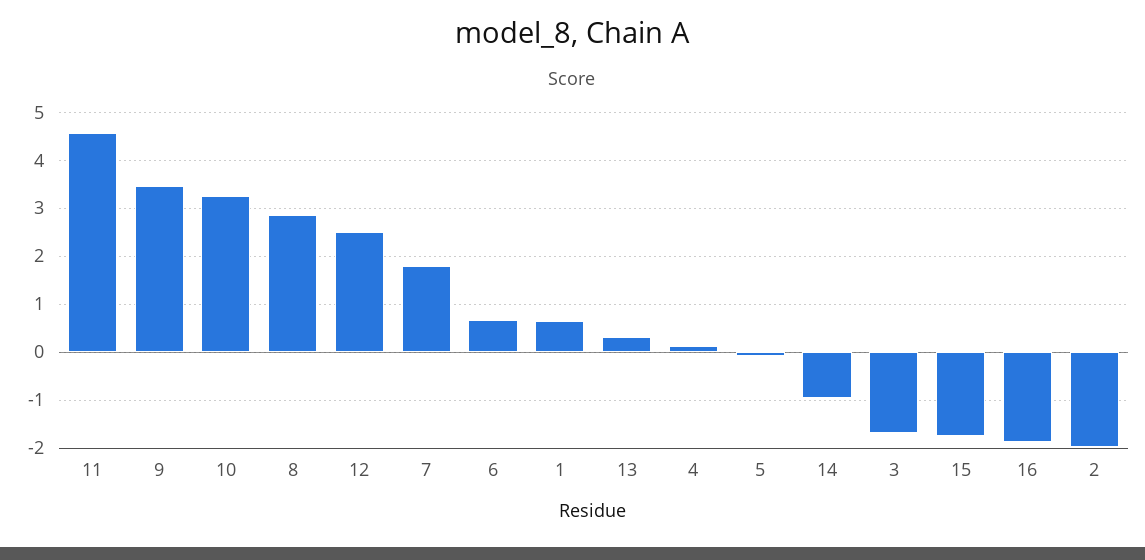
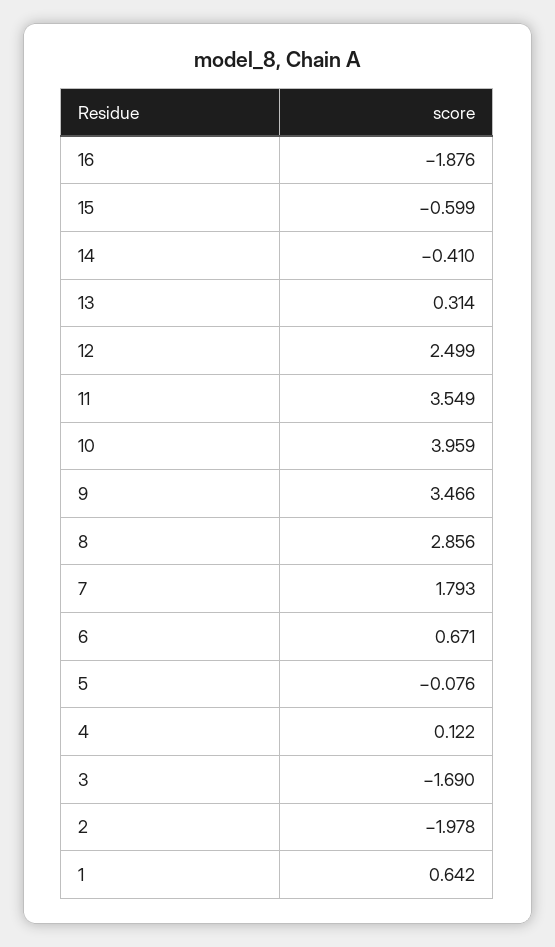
  {
-   "11": 4.6,
+   "11": 3.549,
    "9": 3.466,
-   "10": 3.2,
+   "10": 3.959,
    "8": 2.856,
    "12": 2.499,
    "7": 1.793,
    "6": 0.671,
    "1": 0.642,
    "13": 0.314,
    "4": 0.122,
    "5": -0.076,
-   "14": -1,
+   "14": -0.41,
    "3": -1.69,
-   "15": -1.8,
+   "15": -0.599,
    "16": -1.876,
    "2": -1.978
  }

